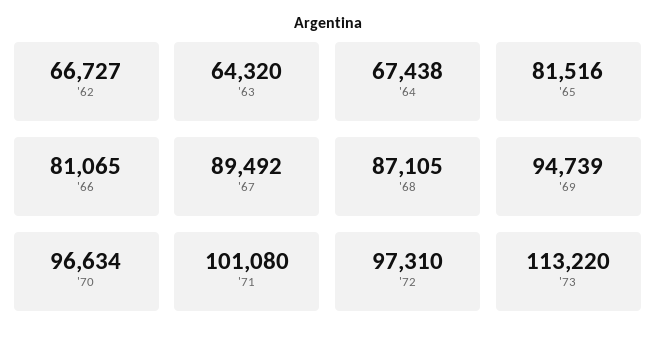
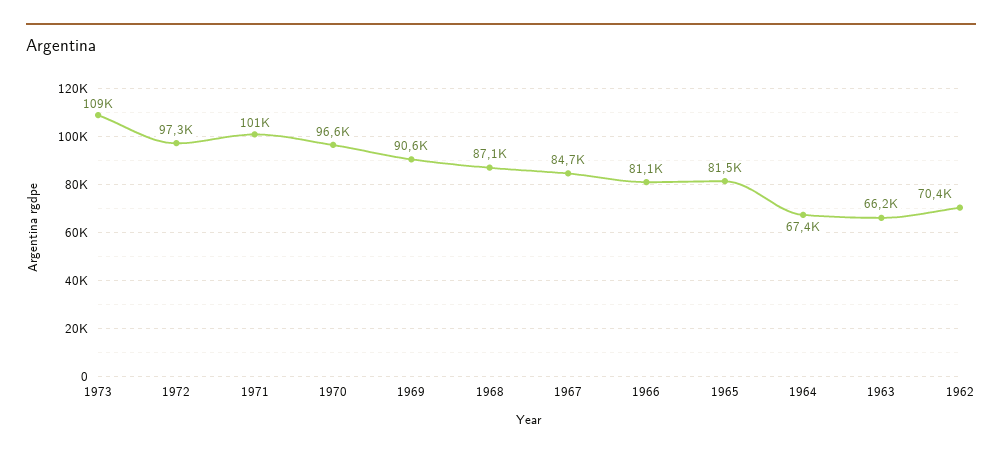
  {
-   "'62": 66727,
+   "'62": 70400,
-   "'63": 64320,
+   "'63": 66200,
    "'64": 67438,
    "'65": 81516,
    "'66": 81065,
-   "'67": 89492,
+   "'67": 84700,
    "'68": 87105,
-   "'69": 94739,
+   "'69": 90600,
    "'70": 96634,
    "'71": 101080,
    "'72": 97310,
-   "'73": 113220
+   "'73": 109000
  }

